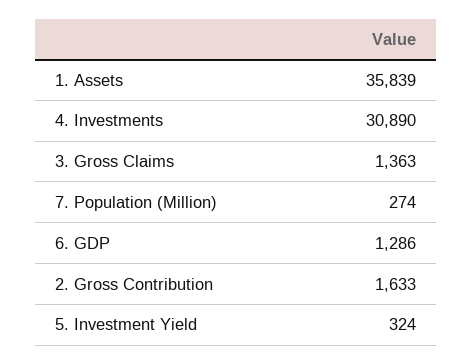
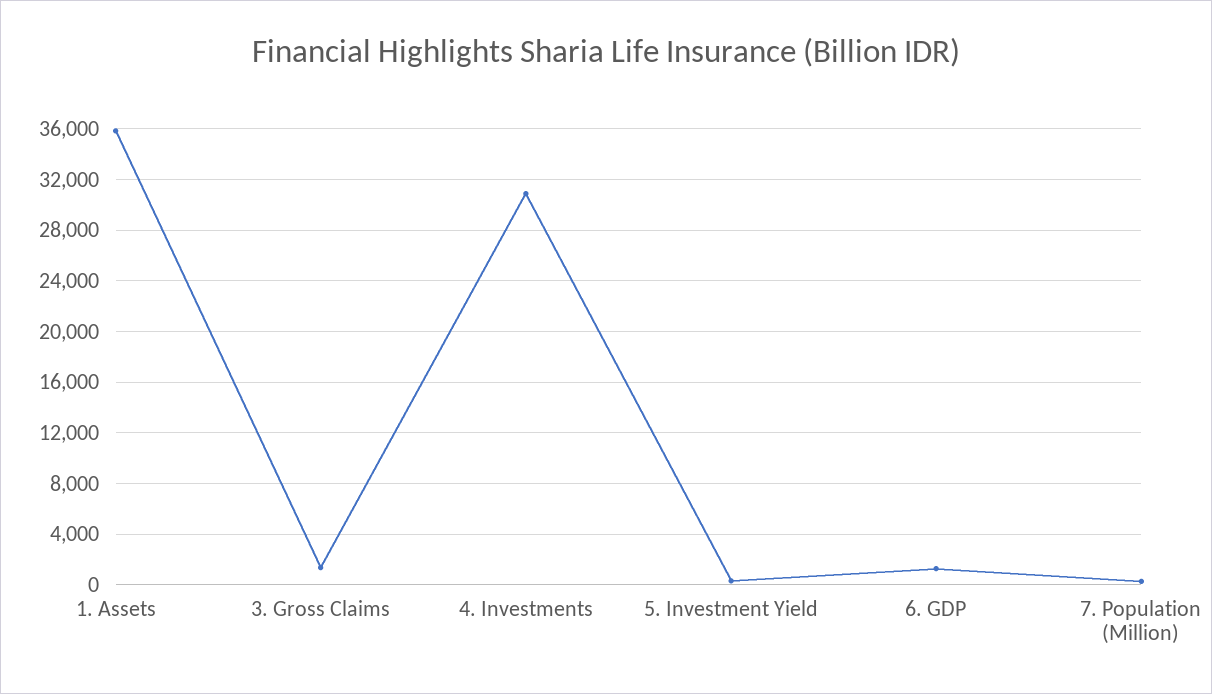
  {
    "1. Assets": 35839,
    "4. Investments": 30890,
    "3. Gross Claims": 1363,
    "7. Population (Million)": 274,
    "6. GDP": 1286,
-   "2. Gross Contribution": 1633,
    "5. Investment Yield": 324
  }

